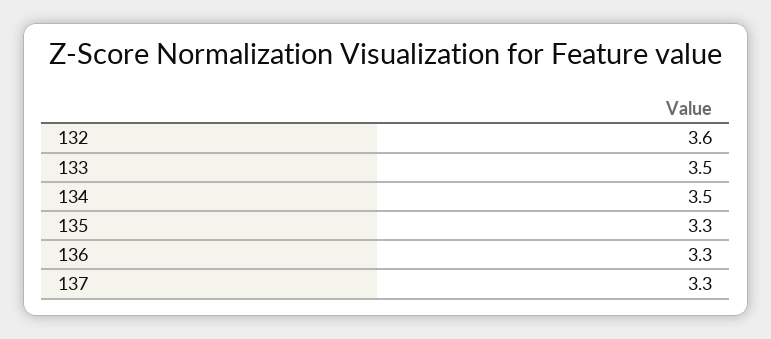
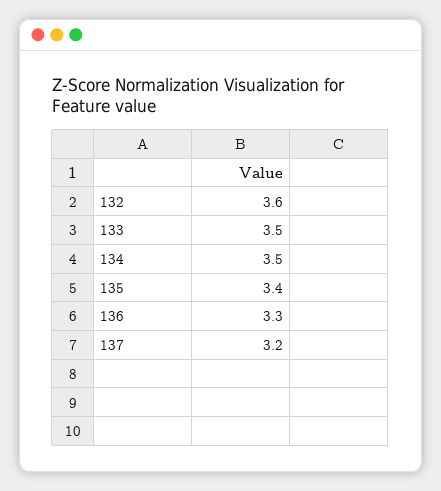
  {
    "132": 3.6,
    "133": 3.5,
    "134": 3.5,
-   "135": 3.3,
+   "135": 3.4,
    "136": 3.3,
-   "137": 3.3
+   "137": 3.2
  }

